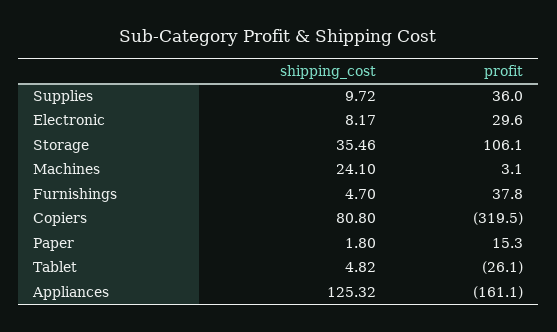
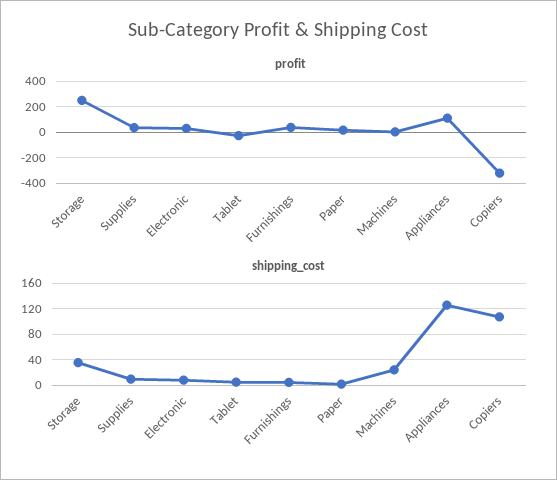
  {
    "shipping_cost": {
      "Supplies": 9.72,
      "Electronic": 8.17,
      "Storage": 35.46,
      "Machines": 24.1,
      "Furnishings": 4.7,
-     "Copiers": 80.8,
+     "Copiers": 110,
      "Paper": 1.8,
      "Tablet": 4.82,
      "Appliances": 125.32
    },
    "profit": {
      "Supplies": 36,
      "Electronic": 29.6,
-     "Storage": 106.1,
+     "Storage": 250,
      "Machines": 3.1,
      "Furnishings": 37.8,
      "Copiers": -319.5,
      "Paper": 15.3,
      "Tablet": -26.1,
-     "Appliances": -161.1
+     "Appliances": 100
    }
  }

